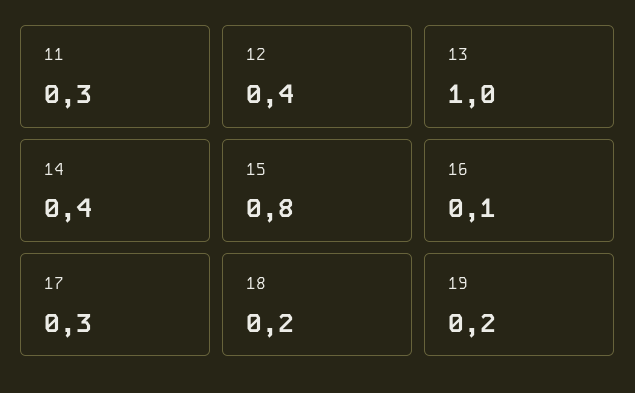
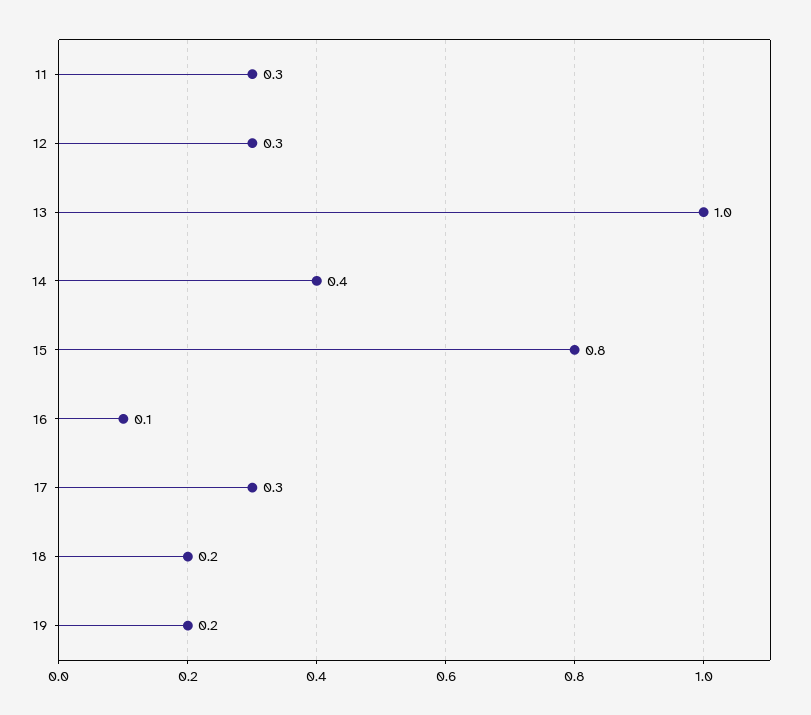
  {
    "11": 0.3,
-   "12": 0.4,
+   "12": 0.3,
    "13": 1,
    "14": 0.4,
    "15": 0.8,
    "16": 0.1,
    "17": 0.3,
    "18": 0.2,
    "19": 0.2
  }

